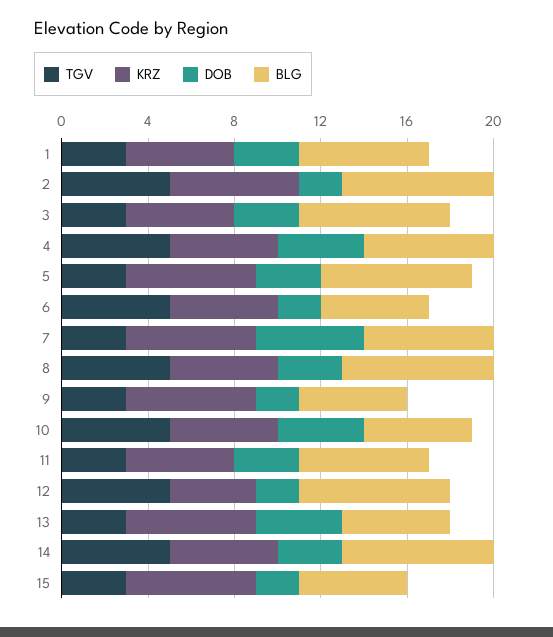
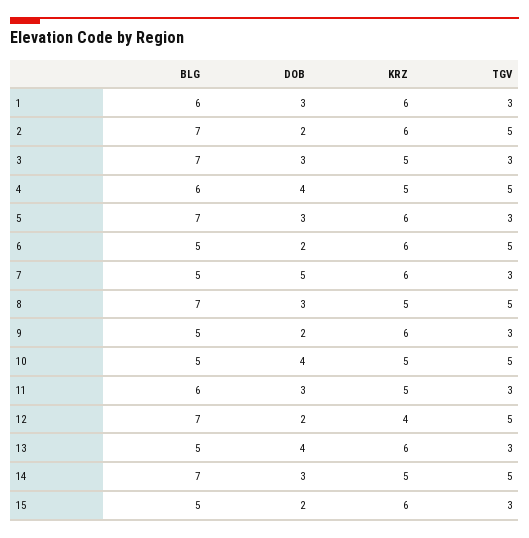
  {
    "TGV": {
      "1": 3,
      "2": 5,
      "3": 3,
      "4": 5,
      "5": 3,
      "6": 5,
      "7": 3,
      "8": 5,
      "9": 3,
      "10": 5,
      "11": 3,
      "12": 5,
      "13": 3,
      "14": 5,
      "15": 3
    },
    "KRZ": {
-     "1": 5,
+     "1": 6,
      "2": 6,
      "3": 5,
      "4": 5,
      "5": 6,
-     "6": 5,
+     "6": 6,
      "7": 6,
      "8": 5,
      "9": 6,
      "10": 5,
      "11": 5,
      "12": 4,
      "13": 6,
      "14": 5,
      "15": 6
    },
    "DOB": {
      "1": 3,
      "2": 2,
      "3": 3,
      "4": 4,
      "5": 3,
      "6": 2,
      "7": 5,
      "8": 3,
      "9": 2,
      "10": 4,
      "11": 3,
      "12": 2,
      "13": 4,
      "14": 3,
      "15": 2
    },
    "BLG": {
      "1": 6,
      "2": 7,
      "3": 7,
      "4": 6,
      "5": 7,
      "6": 5,
-     "7": 6,
+     "7": 5,
      "8": 7,
      "9": 5,
      "10": 5,
      "11": 6,
      "12": 7,
      "13": 5,
      "14": 7,
      "15": 5
    }
  }

